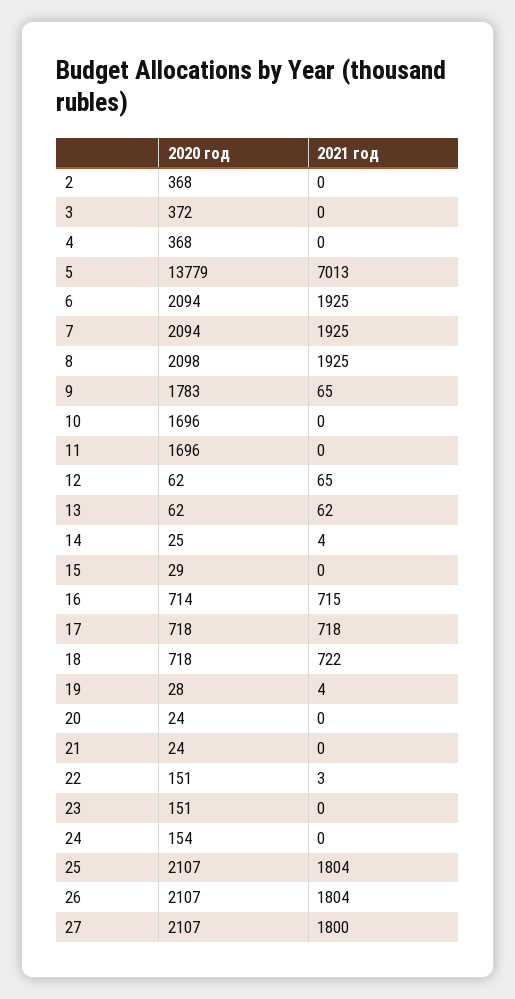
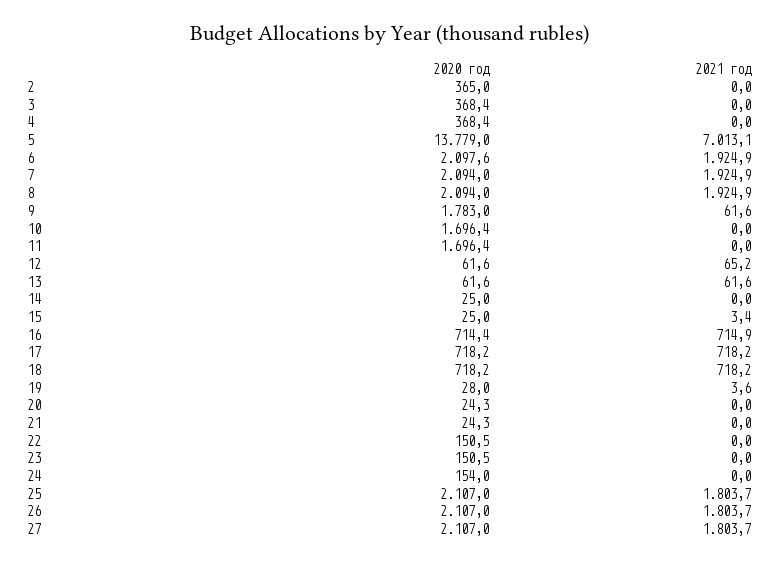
  {
    "2020 год": {
-     "2": 368,
+     "2": 365,
-     "3": 372,
+     "3": 368.4,
      "4": 368.4,
      "5": 13779,
-     "6": 2094,
+     "6": 2097.6,
      "7": 2094,
-     "8": 2098,
+     "8": 2094,
      "9": 1783,
      "10": 1696.4,
      "11": 1696.4,
      "12": 61.6,
      "13": 61.6,
      "14": 25,
-     "15": 29,
+     "15": 25,
      "16": 714.4,
      "17": 718.2,
      "18": 718.2,
      "19": 28,
      "20": 24.3,
      "21": 24.3,
      "22": 150.5,
      "23": 150.5,
      "24": 154,
      "25": 2107,
      "26": 2107,
      "27": 2107
    },
    "2021 год": {
      "2": 0,
      "3": 0,
      "4": 0,
      "5": 7013.1,
      "6": 1924.9,
      "7": 1924.9,
      "8": 1924.9,
-     "9": 65,
+     "9": 61.6,
      "10": 0,
      "11": 0,
      "12": 65.2,
      "13": 61.6,
-     "14": 4,
+     "14": 0,
-     "15": 0,
+     "15": 3.4,
      "16": 714.9,
      "17": 718.2,
-     "18": 722,
+     "18": 718.2,
      "19": 3.6,
      "20": 0,
      "21": 0,
-     "22": 3,
+     "22": 0,
      "23": 0,
      "24": 0,
      "25": 1803.7,
      "26": 1803.7,
-     "27": 1800
+     "27": 1803.7
    }
  }

